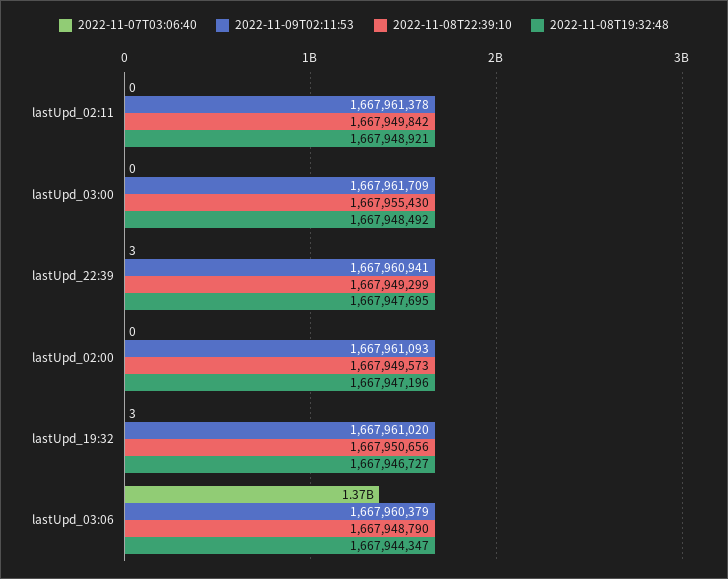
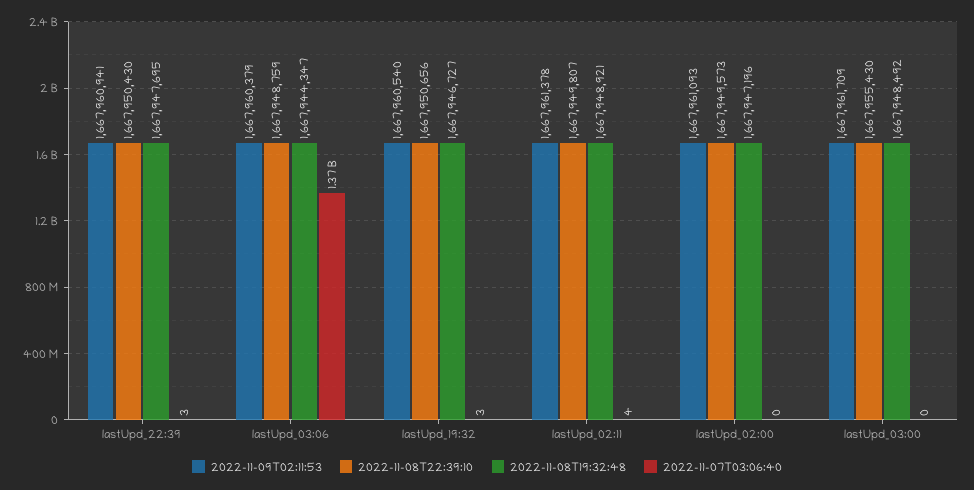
  {
    "2022-11-07T03:06:40": {
-     "lastUpd_02:11": 0,
+     "lastUpd_02:11": 4,
      "lastUpd_03:00": 0,
      "lastUpd_22:39": 3,
      "lastUpd_02:00": 0,
      "lastUpd_19:32": 3,
      "lastUpd_03:06": 1370000000
    },
    "2022-11-09T02:11:53": {
      "lastUpd_02:11": 1667961378,
      "lastUpd_03:00": 1667961709,
      "lastUpd_22:39": 1667960941,
      "lastUpd_02:00": 1667961093,
-     "lastUpd_19:32": 1667961020,
+     "lastUpd_19:32": 1667960540,
      "lastUpd_03:06": 1667960379
    },
    "2022-11-08T22:39:10": {
-     "lastUpd_02:11": 1667949842,
+     "lastUpd_02:11": 1667949807,
      "lastUpd_03:00": 1667955430,
-     "lastUpd_22:39": 1667949299,
+     "lastUpd_22:39": 1667950430,
      "lastUpd_02:00": 1667949573,
      "lastUpd_19:32": 1667950656,
-     "lastUpd_03:06": 1667948790
+     "lastUpd_03:06": 1667948759
    },
    "2022-11-08T19:32:48": {
      "lastUpd_02:11": 1667948921,
      "lastUpd_03:00": 1667948492,
      "lastUpd_22:39": 1667947695,
      "lastUpd_02:00": 1667947196,
      "lastUpd_19:32": 1667946727,
      "lastUpd_03:06": 1667944347
    }
  }

